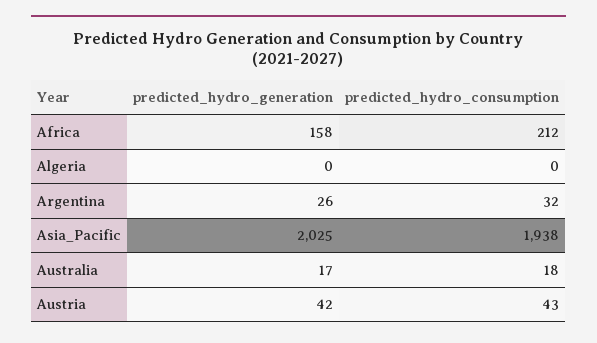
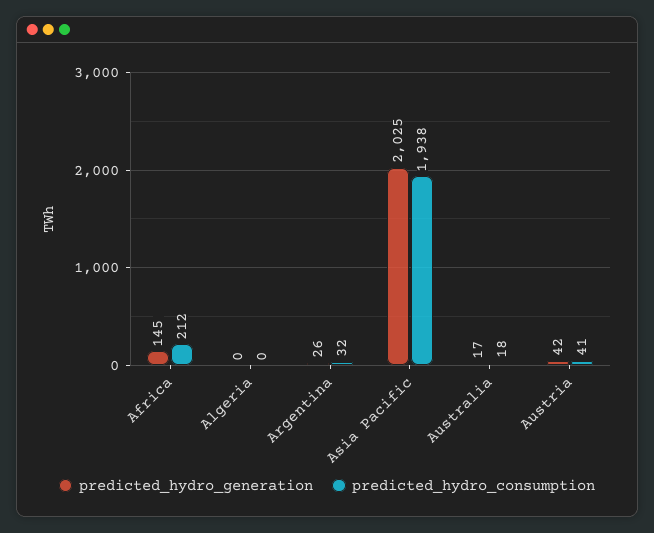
  {
    "predicted_hydro_generation": {
-     "Africa": 158,
+     "Africa": 145,
      "Algeria": 0,
      "Argentina": 26,
      "Asia_Pacific": 2025,
      "Australia": 17,
      "Austria": 42
    },
    "predicted_hydro_consumption": {
      "Africa": 212,
      "Algeria": 0,
      "Argentina": 32,
      "Asia_Pacific": 1938,
      "Australia": 18,
-     "Austria": 43
+     "Austria": 41
    }
  }

